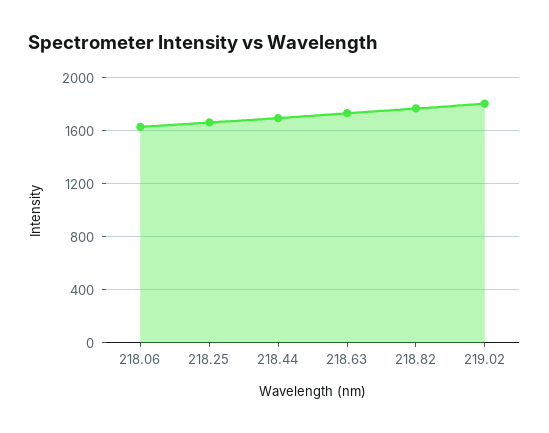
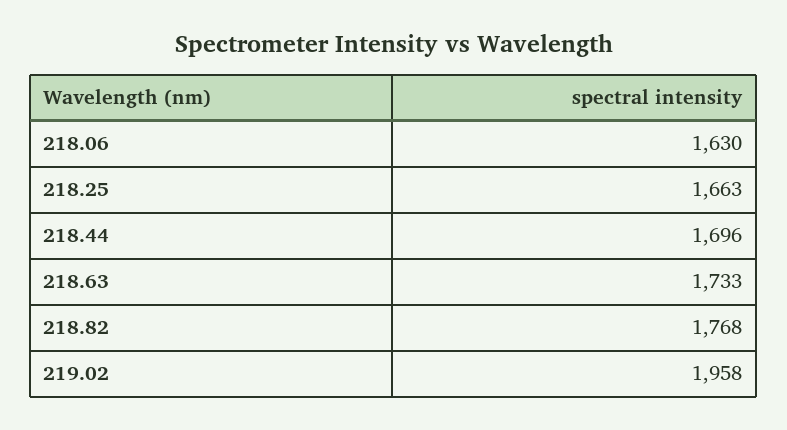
  {
    "218.06": 1630,
    "218.25": 1663,
    "218.44": 1696,
    "218.63": 1733,
    "218.82": 1768,
-   "219.02": 1800
+   "219.02": 1958
  }

